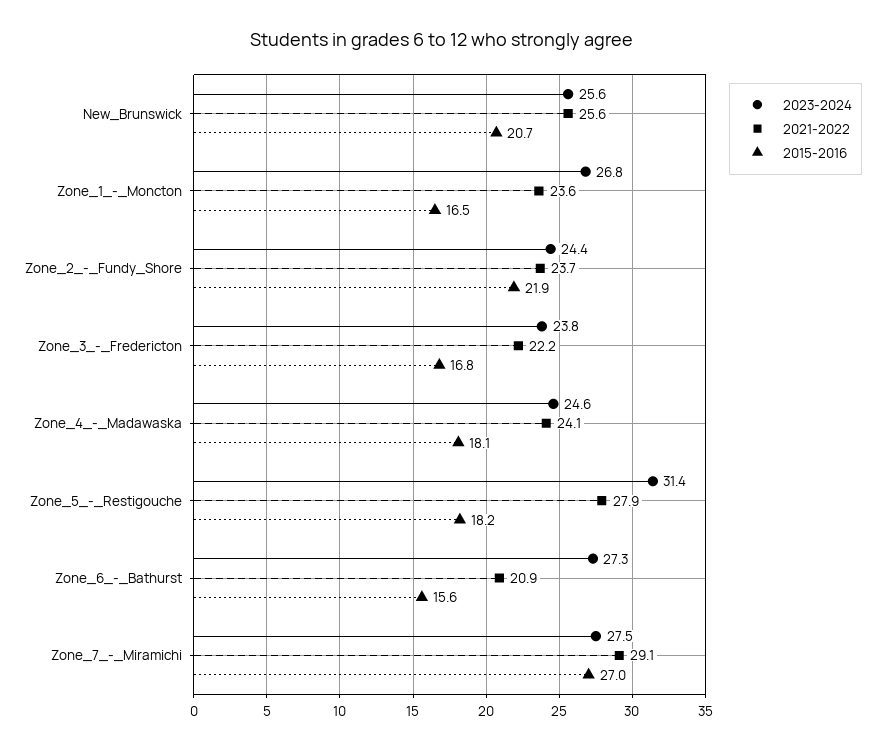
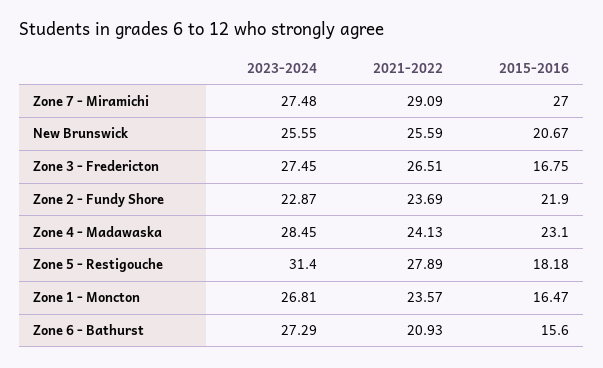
  {
    "2023-2024": {
      "New_Brunswick": 25.55,
      "Zone_1_-_Moncton": 26.81,
-     "Zone_2_-_Fundy_Shore": 24.4,
+     "Zone_2_-_Fundy_Shore": 22.87,
-     "Zone_3_-_Fredericton": 23.8,
+     "Zone_3_-_Fredericton": 27.45,
-     "Zone_4_-_Madawaska": 24.6,
+     "Zone_4_-_Madawaska": 28.45,
      "Zone_5_-_Restigouche": 31.4,
      "Zone_6_-_Bathurst": 27.29,
      "Zone_7_-_Miramichi": 27.48
    },
    "2021-2022": {
      "New_Brunswick": 25.59,
      "Zone_1_-_Moncton": 23.57,
      "Zone_2_-_Fundy_Shore": 23.69,
-     "Zone_3_-_Fredericton": 22.2,
+     "Zone_3_-_Fredericton": 26.51,
      "Zone_4_-_Madawaska": 24.13,
      "Zone_5_-_Restigouche": 27.89,
      "Zone_6_-_Bathurst": 20.93,
      "Zone_7_-_Miramichi": 29.09
    },
    "2015-2016": {
      "New_Brunswick": 20.67,
      "Zone_1_-_Moncton": 16.47,
      "Zone_2_-_Fundy_Shore": 21.9,
      "Zone_3_-_Fredericton": 16.75,
-     "Zone_4_-_Madawaska": 18.1,
+     "Zone_4_-_Madawaska": 23.1,
      "Zone_5_-_Restigouche": 18.18,
      "Zone_6_-_Bathurst": 15.6,
      "Zone_7_-_Miramichi": 27
    }
  }

